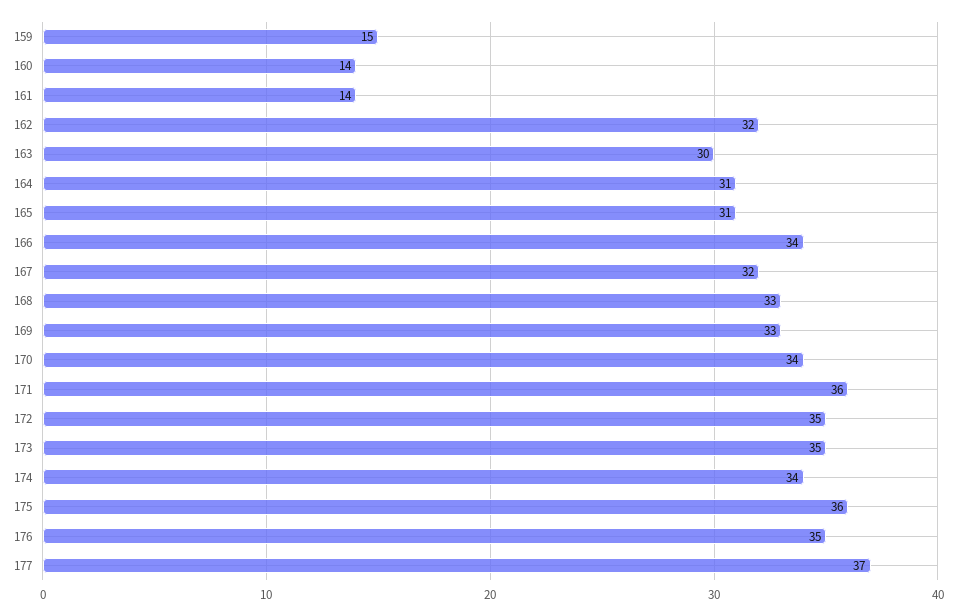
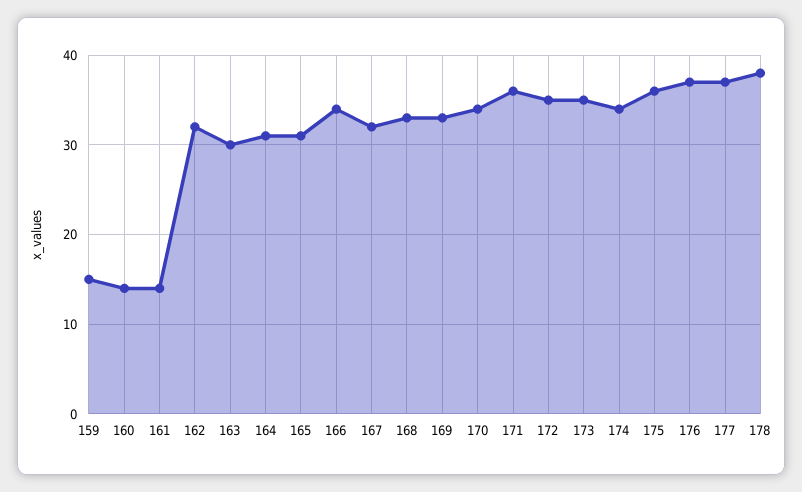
  {
    "159": 15,
    "160": 14,
    "161": 14,
    "162": 32,
    "163": 30,
    "164": 31,
    "165": 31,
    "166": 34,
    "167": 32,
    "168": 33,
    "169": 33,
    "170": 34,
    "171": 36,
    "172": 35,
    "173": 35,
    "174": 34,
    "175": 36,
-   "176": 35,
+   "176": 37,
-   "177": 37
+   "177": 37,
+   "178": 38
  }

